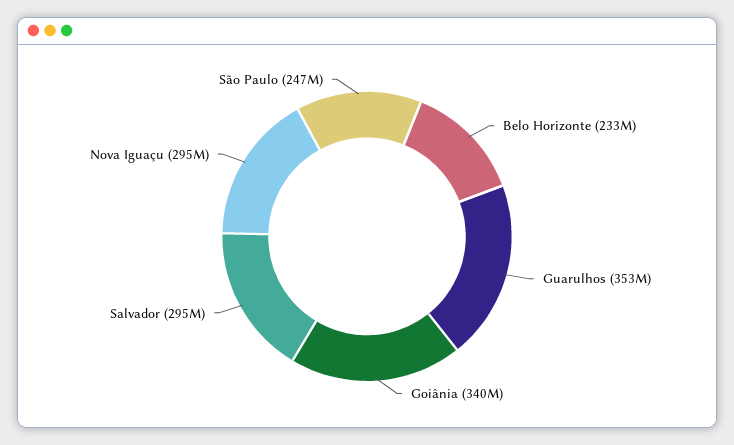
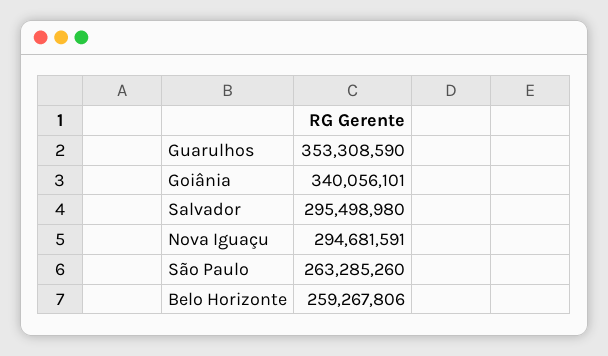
  {
-   "Belo Horizonte": 233000000,
+   "Belo Horizonte": 259267806,
    "Guarulhos": 353308590,
    "Goiânia": 340056101,
    "Salvador": 295498980,
    "Nova Iguaçu": 294681591,
-   "São Paulo": 247000000
+   "São Paulo": 263285260
  }

